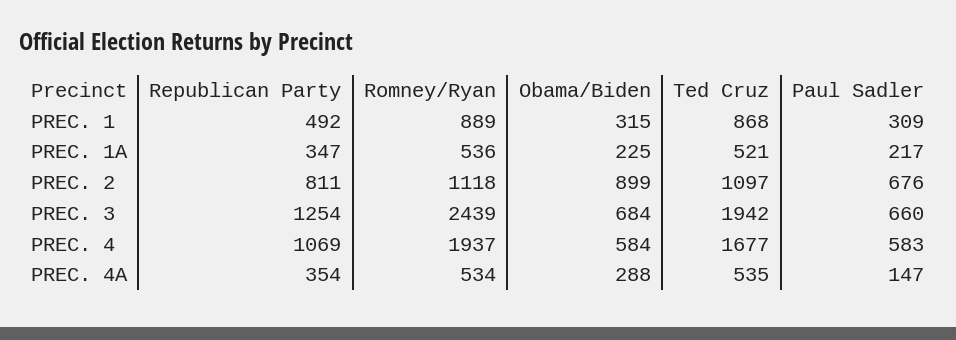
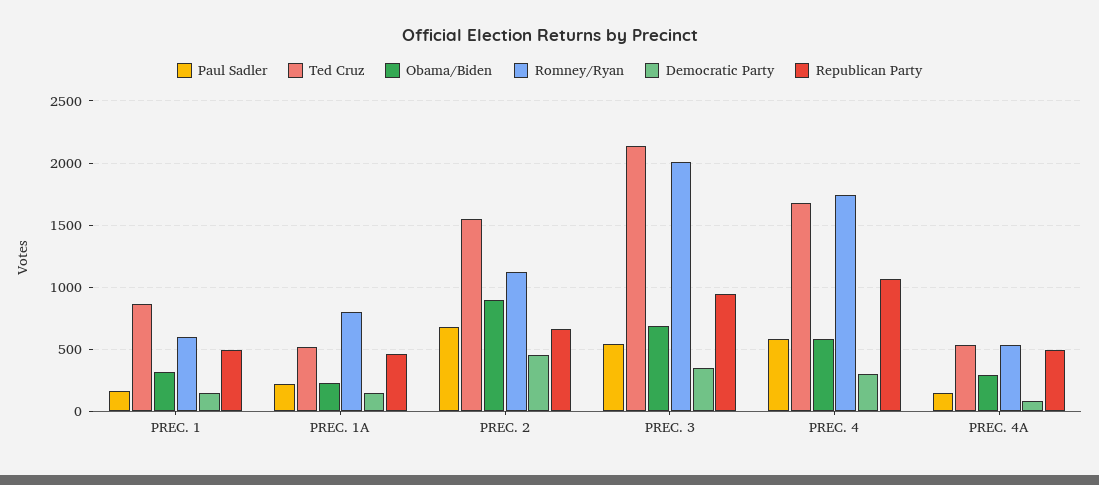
  {
    "Republican Party": {
      "PREC. 1": 492,
-     "PREC. 1A": 347,
+     "PREC. 1A": 450,
-     "PREC. 2": 811,
+     "PREC. 2": 650,
-     "PREC. 3": 1254,
+     "PREC. 3": 950,
      "PREC. 4": 1069,
-     "PREC. 4A": 354
+     "PREC. 4A": 500
    },
    "Romney/Ryan": {
-     "PREC. 1": 889,
+     "PREC. 1": 600,
-     "PREC. 1A": 536,
+     "PREC. 1A": 800,
      "PREC. 2": 1118,
-     "PREC. 3": 2439,
+     "PREC. 3": 2000,
-     "PREC. 4": 1937,
+     "PREC. 4": 1750,
      "PREC. 4A": 534
    },
    "Obama/Biden": {
      "PREC. 1": 315,
      "PREC. 1A": 225,
      "PREC. 2": 899,
      "PREC. 3": 684,
      "PREC. 4": 584,
      "PREC. 4A": 288
    },
    "Ted Cruz": {
      "PREC. 1": 868,
      "PREC. 1A": 521,
-     "PREC. 2": 1097,
+     "PREC. 2": 1550,
-     "PREC. 3": 1942,
+     "PREC. 3": 2150,
      "PREC. 4": 1677,
      "PREC. 4A": 535
    },
    "Paul Sadler": {
-     "PREC. 1": 309,
+     "PREC. 1": 150,
      "PREC. 1A": 217,
      "PREC. 2": 676,
-     "PREC. 3": 660,
+     "PREC. 3": 550,
      "PREC. 4": 583,
      "PREC. 4A": 147
-   }
+   },
+   "Democratic Party": {
+     "PREC. 1": 150,
+     "PREC. 1A": 150,
+     "PREC. 2": 450,
+     "PREC. 3": 350,
+     "PREC. 4": 300,
+     "PREC. 4A": 100
+   }
  }

